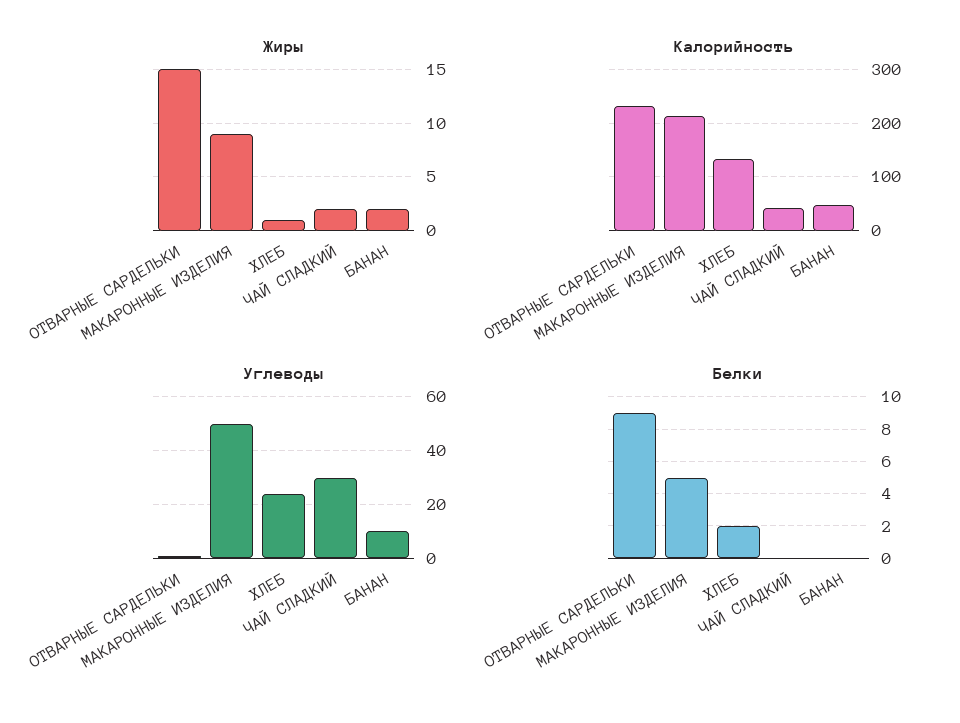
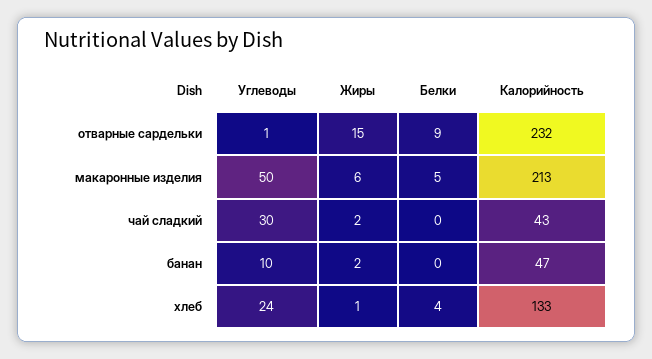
  {
    "Жиры": {
      "ОТВАРНЫЕ САРДЕЛЬКИ": 15,
-     "МАКАРОННЫЕ ИЗДЕЛИЯ": 9,
+     "МАКАРОННЫЕ ИЗДЕЛИЯ": 6,
      "ХЛЕБ": 1,
      "ЧАЙ СЛАДКИЙ": 2,
      "БАНАН": 2
    },
    "Калорийность": {
      "ОТВАРНЫЕ САРДЕЛЬКИ": 232,
      "МАКАРОННЫЕ ИЗДЕЛИЯ": 213,
      "ХЛЕБ": 133,
      "ЧАЙ СЛАДКИЙ": 43,
      "БАНАН": 47
    },
    "Углеводы": {
      "ОТВАРНЫЕ САРДЕЛЬКИ": 1,
      "МАКАРОННЫЕ ИЗДЕЛИЯ": 50,
      "ХЛЕБ": 24,
      "ЧАЙ СЛАДКИЙ": 30,
      "БАНАН": 10
    },
    "Белки": {
      "ОТВАРНЫЕ САРДЕЛЬКИ": 9,
      "МАКАРОННЫЕ ИЗДЕЛИЯ": 5,
-     "ХЛЕБ": 2,
+     "ХЛЕБ": 4,
      "ЧАЙ СЛАДКИЙ": 0,
      "БАНАН": 0
    }
  }

